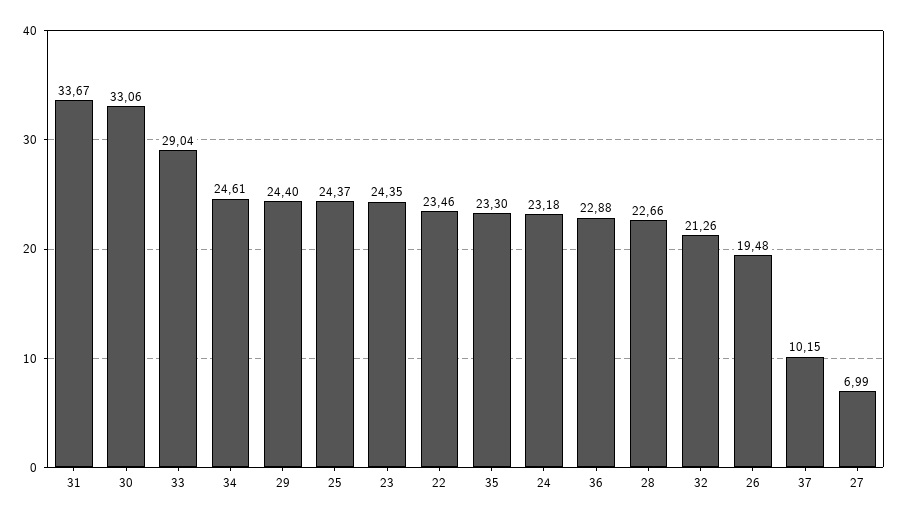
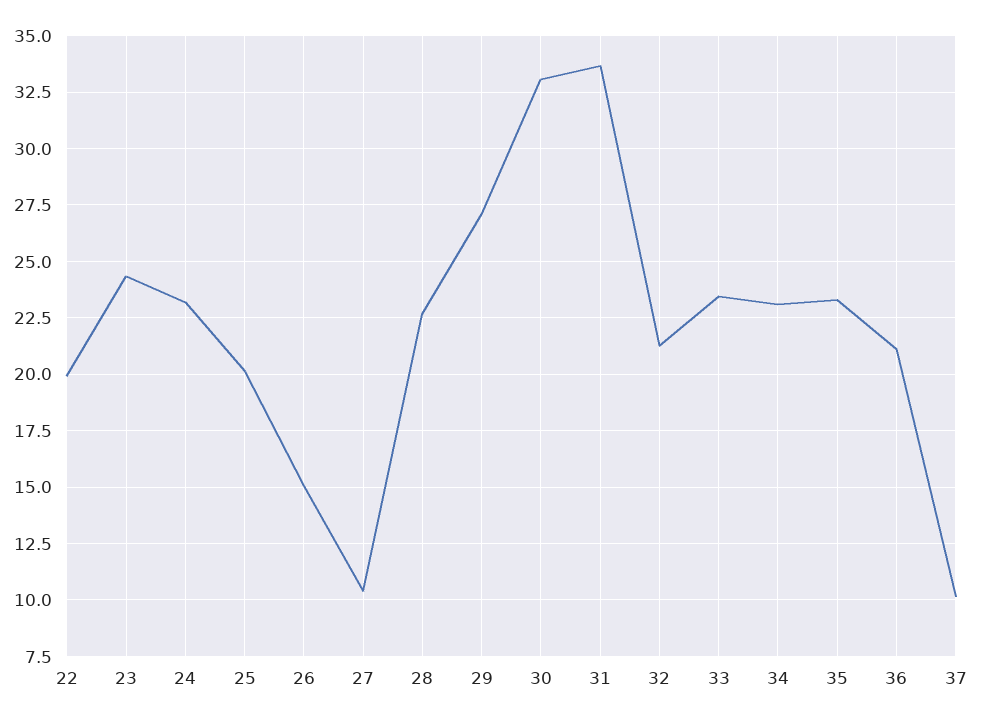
  {
    "31": 33.67,
    "30": 33.06,
-   "33": 29.04,
+   "33": 23.5,
-   "34": 24.61,
+   "34": 23,
-   "29": 24.4,
+   "29": 27,
-   "25": 24.37,
+   "25": 20,
    "23": 24.35,
-   "22": 23.46,
+   "22": 20,
    "35": 23.3,
    "24": 23.18,
-   "36": 22.88,
+   "36": 21,
    "28": 22.66,
    "32": 21.26,
-   "26": 19.48,
+   "26": 15,
    "37": 10.15,
-   "27": 6.99
+   "27": 10.5
  }

